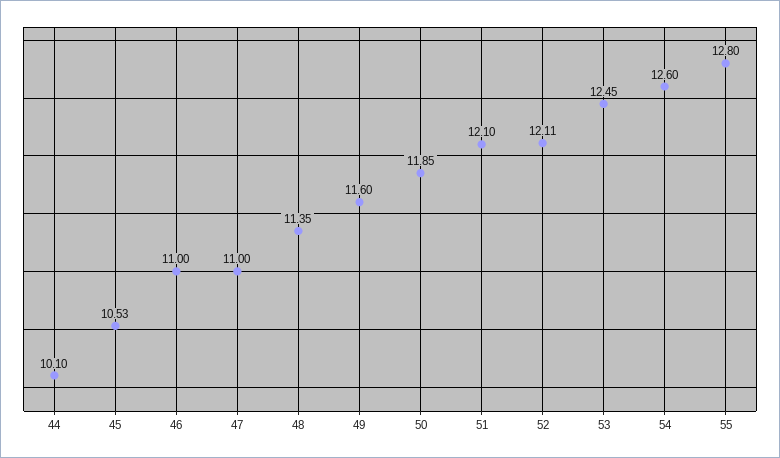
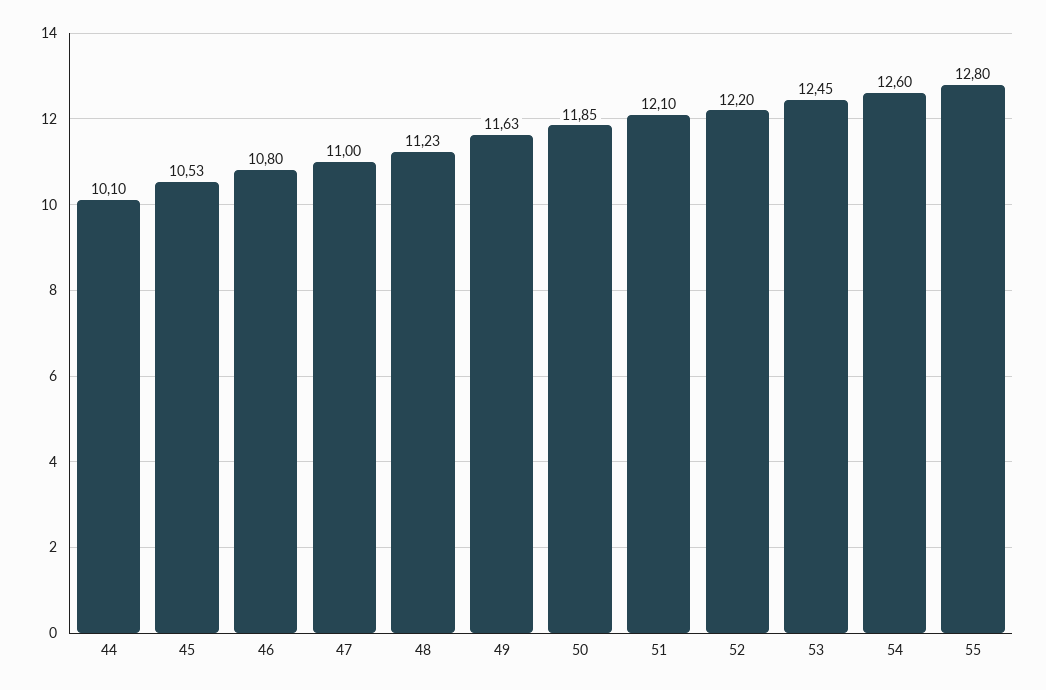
  {
    "44": 10.1,
    "45": 10.53,
-   "46": 11,
+   "46": 10.8,
    "47": 11,
-   "48": 11.35,
+   "48": 11.23,
-   "49": 11.6,
+   "49": 11.63,
    "50": 11.85,
    "51": 12.1,
-   "52": 12.11,
+   "52": 12.2,
    "53": 12.45,
    "54": 12.6,
    "55": 12.8
  }

